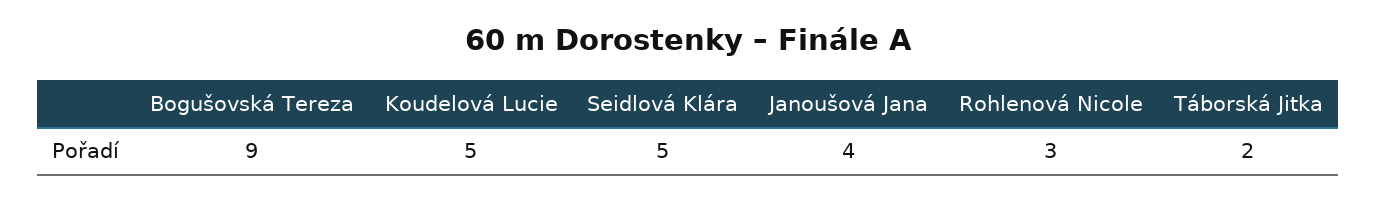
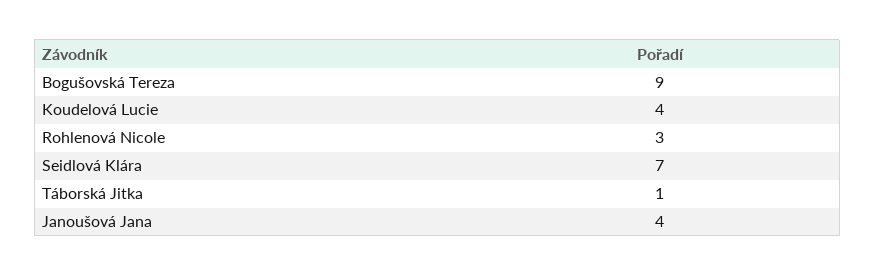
  {
    "Bogušovská Tereza": 9,
-   "Koudelová Lucie": 5,
+   "Koudelová Lucie": 4,
-   "Seidlová Klára": 5,
+   "Seidlová Klára": 7,
    "Janoušová Jana": 4,
    "Rohlenová Nicole": 3,
-   "Táborská Jitka": 2
+   "Táborská Jitka": 1
  }

